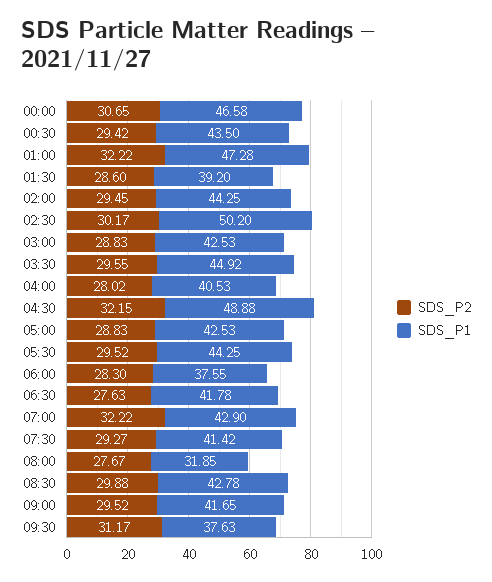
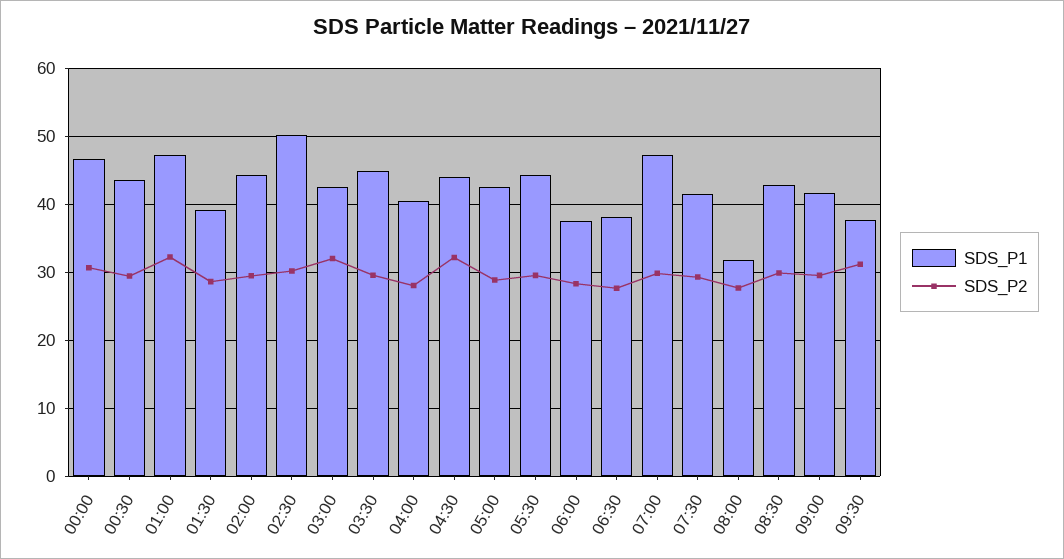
  {
    "SDS_P2": {
      "00:00": 30.65,
      "00:30": 29.42,
      "01:00": 32.22,
      "01:30": 28.6,
      "02:00": 29.45,
      "02:30": 30.17,
-     "03:00": 28.83,
+     "03:00": 32,
      "03:30": 29.55,
      "04:00": 28.02,
      "04:30": 32.15,
      "05:00": 28.83,
      "05:30": 29.52,
      "06:00": 28.3,
      "06:30": 27.63,
-     "07:00": 32.22,
+     "07:00": 30,
      "07:30": 29.27,
      "08:00": 27.67,
      "08:30": 29.88,
      "09:00": 29.52,
      "09:30": 31.17
    },
    "SDS_P1": {
      "00:00": 46.58,
      "00:30": 43.5,
      "01:00": 47.28,
      "01:30": 39.2,
      "02:00": 44.25,
      "02:30": 50.2,
      "03:00": 42.53,
      "03:30": 44.92,
      "04:00": 40.53,
-     "04:30": 48.88,
+     "04:30": 44,
      "05:00": 42.53,
      "05:30": 44.25,
      "06:00": 37.55,
-     "06:30": 41.78,
+     "06:30": 38,
-     "07:00": 42.9,
+     "07:00": 47,
      "07:30": 41.42,
      "08:00": 31.85,
      "08:30": 42.78,
      "09:00": 41.65,
      "09:30": 37.63
    }
  }

